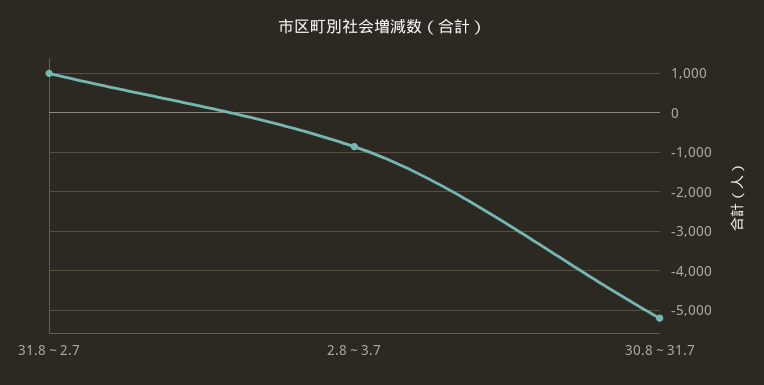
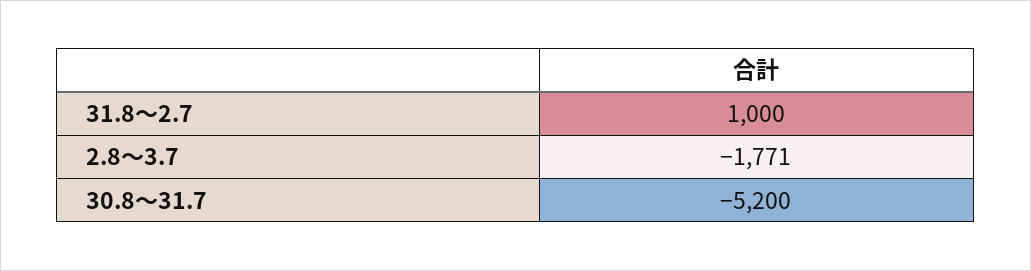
  {
    "31.8～2.7": 1000,
-   "2.8～3.7": -800,
+   "2.8～3.7": -1771,
    "30.8～31.7": -5200
  }

